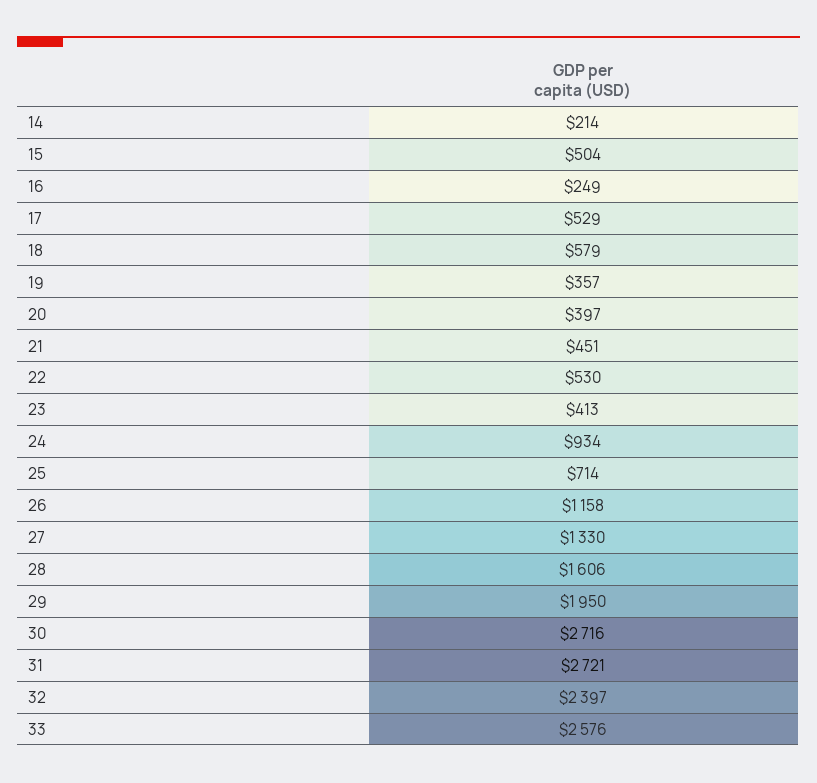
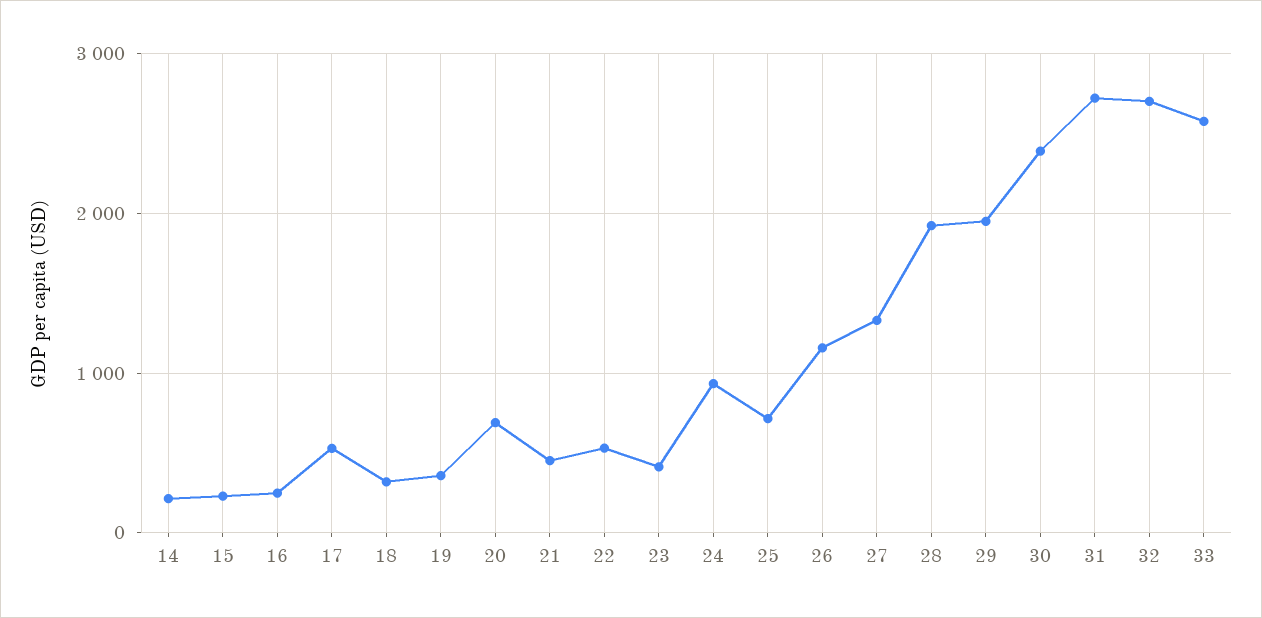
  {
    "14": 214,
-   "15": 504,
+   "15": 200,
    "16": 249,
    "17": 529,
-   "18": 579,
+   "18": 300,
    "19": 357,
-   "20": 397,
+   "20": 700,
    "21": 451,
    "22": 530,
    "23": 413,
    "24": 934,
    "25": 714,
    "26": 1158,
    "27": 1330,
-   "28": 1606,
+   "28": 1900,
    "29": 1950,
-   "30": 2716,
+   "30": 2400,
    "31": 2721,
-   "32": 2397,
+   "32": 2700,
    "33": 2576
  }

